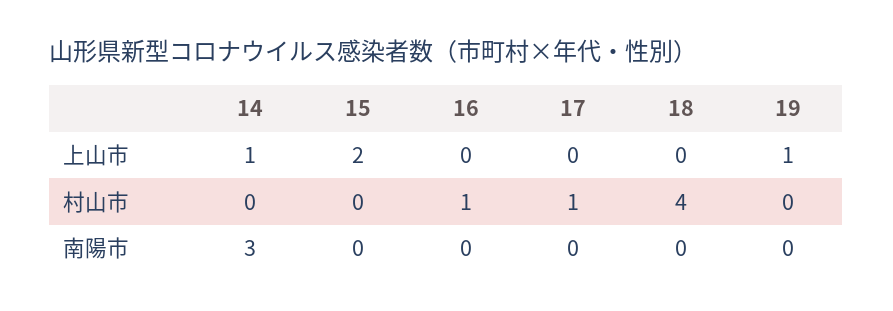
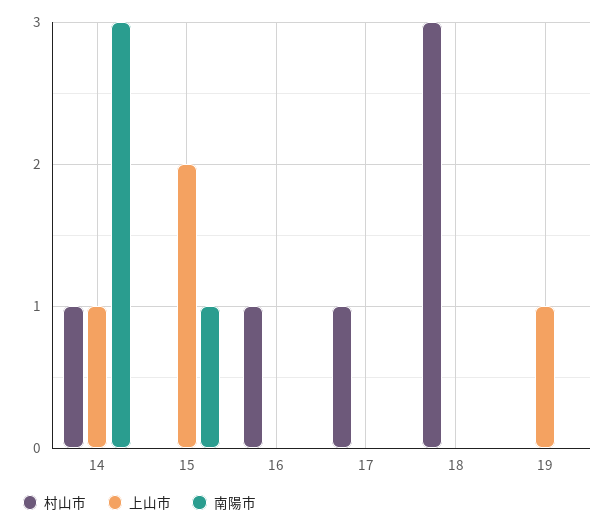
  {
    "上山市": {
      "14": 1,
      "15": 2,
      "16": 0,
      "17": 0,
      "18": 0,
      "19": 1
    },
    "村山市": {
-     "14": 0,
+     "14": 1,
      "15": 0,
      "16": 1,
      "17": 1,
-     "18": 4,
+     "18": 3,
      "19": 0
    },
    "南陽市": {
      "14": 3,
-     "15": 0,
+     "15": 1,
      "16": 0,
      "17": 0,
      "18": 0,
      "19": 0
    }
  }

